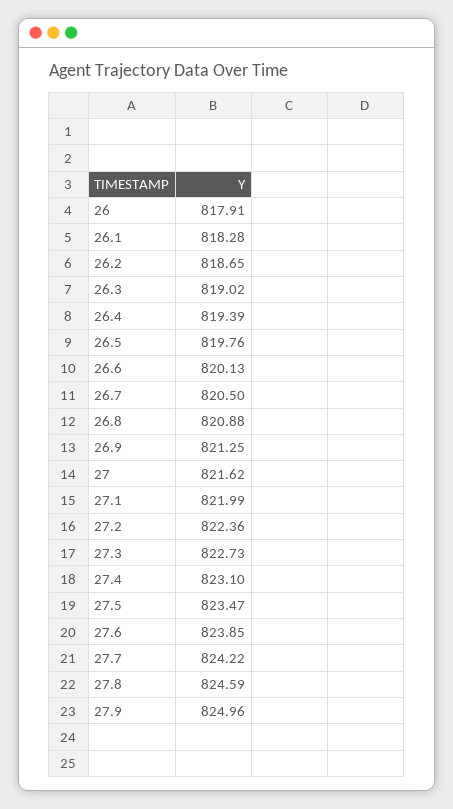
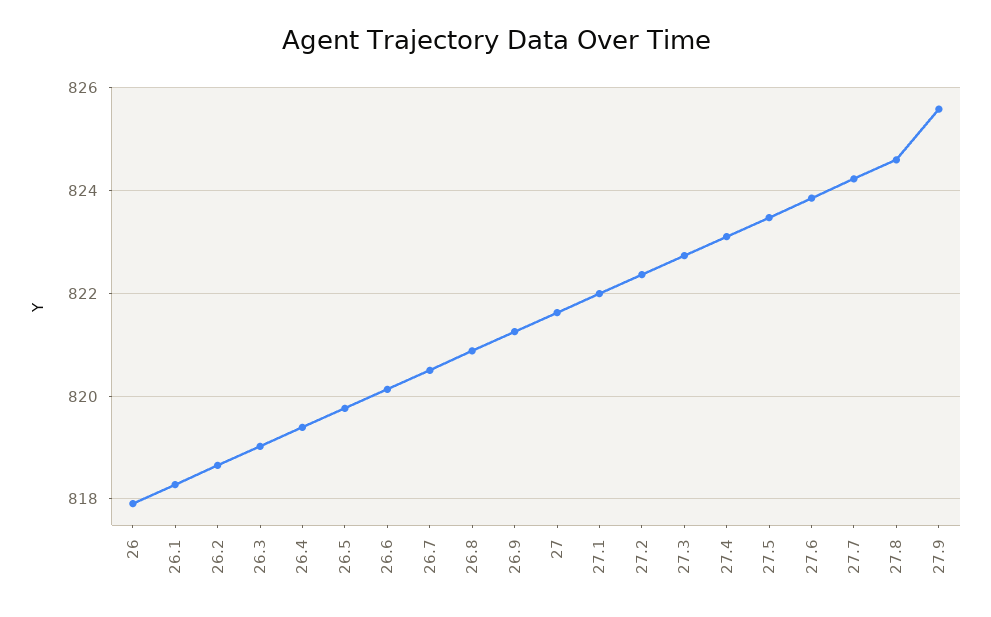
  {
    "26": 817.91,
    "26.1": 818.28,
    "26.2": 818.65,
    "26.3": 819.02,
    "26.4": 819.39,
    "26.5": 819.76,
    "26.6": 820.13,
    "26.7": 820.5,
    "26.8": 820.88,
    "26.9": 821.25,
    "27": 821.62,
    "27.1": 821.99,
    "27.2": 822.36,
    "27.3": 822.73,
    "27.4": 823.1,
    "27.5": 823.47,
    "27.6": 823.85,
    "27.7": 824.22,
    "27.8": 824.59,
-   "27.9": 824.96
+   "27.9": 825.6
  }

